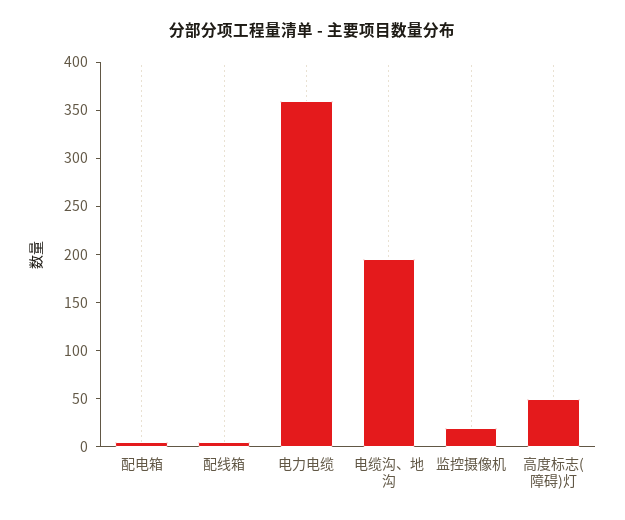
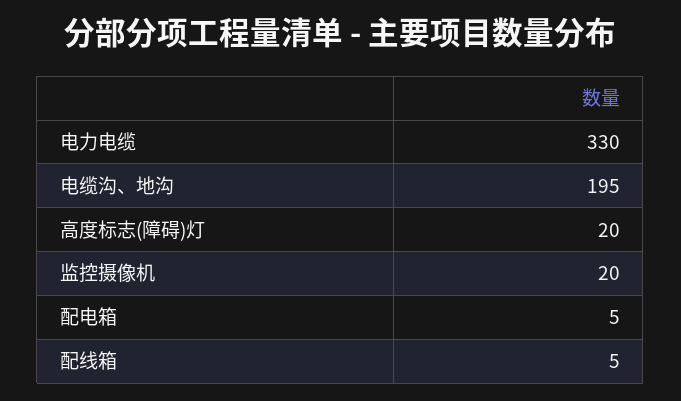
  {
    "配电箱": 5,
    "配线箱": 5,
-   "电力电缆": 360,
+   "电力电缆": 330,
    "电缆沟、地沟": 195,
    "监控摄像机": 20,
-   "高度标志(障碍)灯": 50
+   "高度标志(障碍)灯": 20
  }

